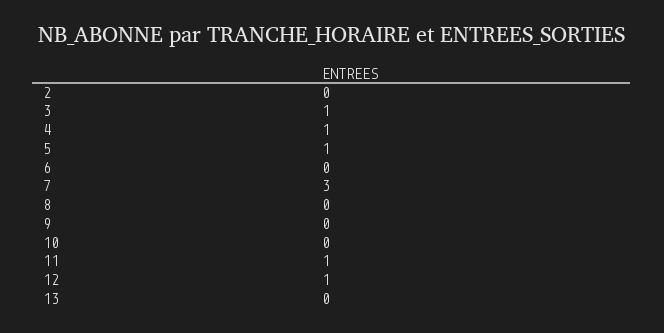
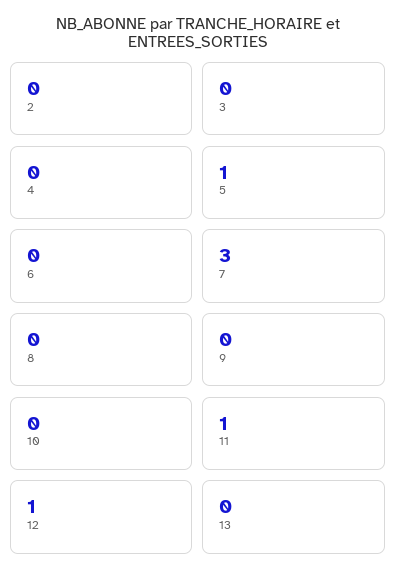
  {
    "2": 0,
-   "3": 1,
+   "3": 0,
-   "4": 1,
+   "4": 0,
    "5": 1,
    "6": 0,
    "7": 3,
    "8": 0,
    "9": 0,
    "10": 0,
    "11": 1,
    "12": 1,
    "13": 0
  }

